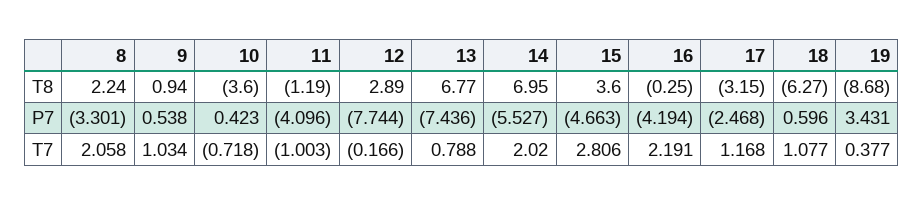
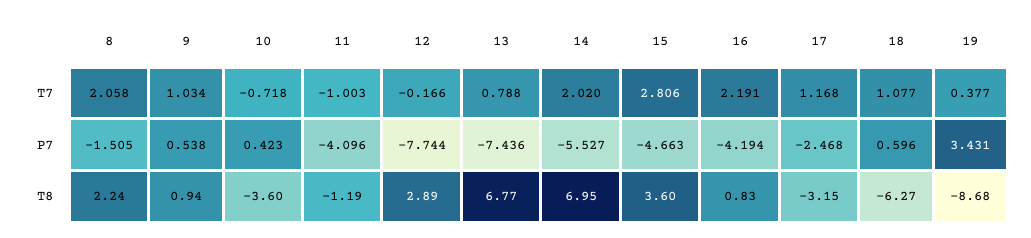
  {
    "8": {
      "T8": 2.24,
-     "P7": -3.301,
+     "P7": -1.505,
      "T7": 2.058
    },
    "9": {
      "T8": 0.94,
      "P7": 0.538,
      "T7": 1.034
    },
    "10": {
      "T8": -3.6,
      "P7": 0.423,
      "T7": -0.718
    },
    "11": {
      "T8": -1.19,
      "P7": -4.096,
      "T7": -1.003
    },
    "12": {
      "T8": 2.89,
      "P7": -7.744,
      "T7": -0.166
    },
    "13": {
      "T8": 6.77,
      "P7": -7.436,
      "T7": 0.788
    },
    "14": {
      "T8": 6.95,
      "P7": -5.527,
      "T7": 2.02
    },
    "15": {
      "T8": 3.6,
      "P7": -4.663,
      "T7": 2.806
    },
    "16": {
-     "T8": -0.25,
+     "T8": 0.83,
      "P7": -4.194,
      "T7": 2.191
    },
    "17": {
      "T8": -3.15,
      "P7": -2.468,
      "T7": 1.168
    },
    "18": {
      "T8": -6.27,
      "P7": 0.596,
      "T7": 1.077
    },
    "19": {
      "T8": -8.68,
      "P7": 3.431,
      "T7": 0.377
    }
  }

